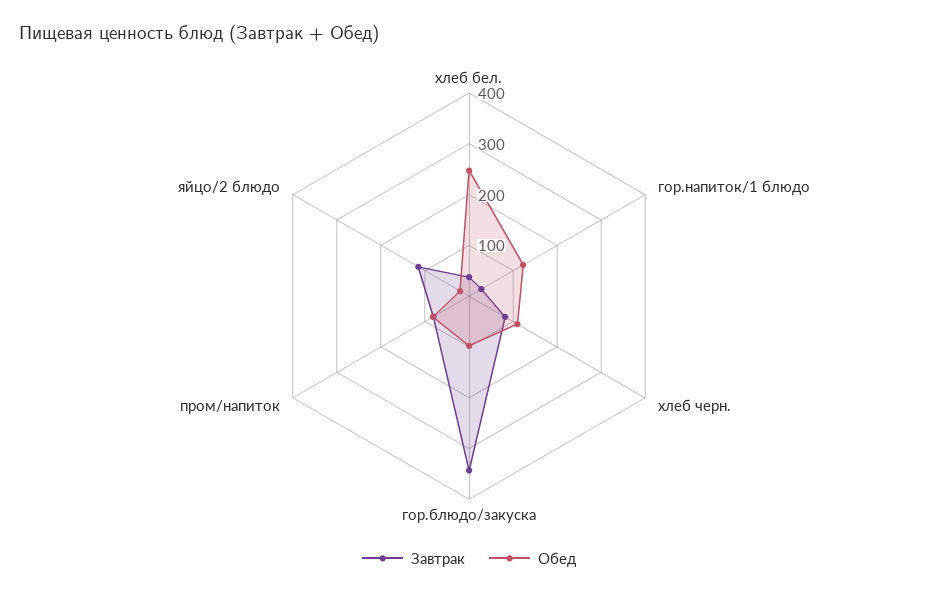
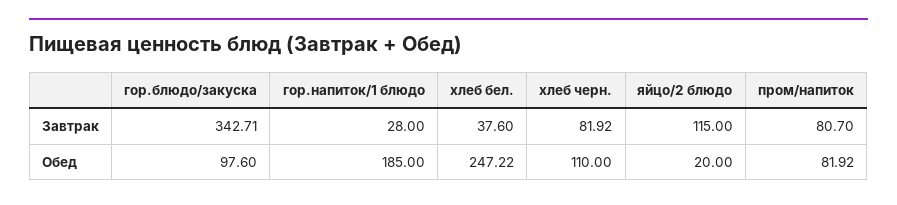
  {
    "Завтрак": {
      "хлеб бел.": 37.6,
      "гор.напиток/1 блюдо": 28,
      "хлеб черн.": 81.92,
      "гор.блюдо/закуска": 342.71,
      "пром/напиток": 80.7,
      "яйцо/2 блюдо": 115
    },
    "Обед": {
      "хлеб бел.": 247.22,
-     "гор.напиток/1 блюдо": 120,
+     "гор.напиток/1 блюдо": 185,
      "хлеб черн.": 110,
      "гор.блюдо/закуска": 97.6,
      "пром/напиток": 81.92,
      "яйцо/2 блюдо": 20
    }
  }

